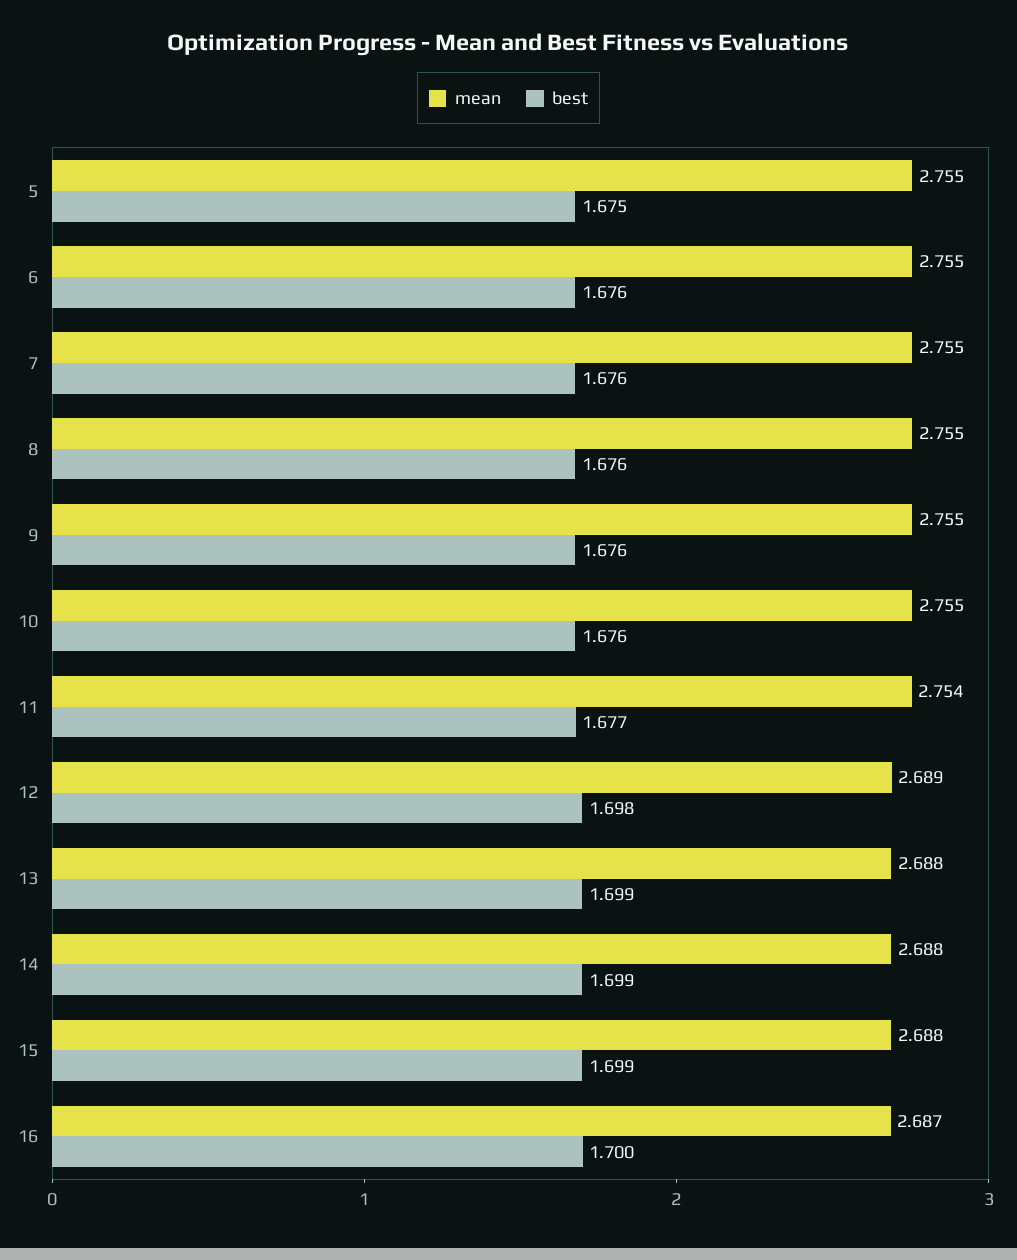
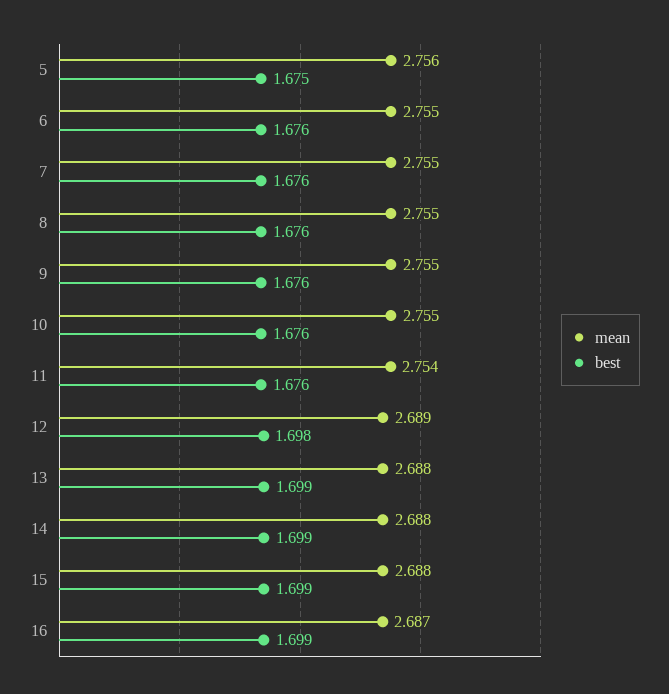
  {
    "mean": {
-     "5": 2.755,
+     "5": 2.756,
      "6": 2.755,
      "7": 2.755,
      "8": 2.755,
      "9": 2.755,
      "10": 2.755,
      "11": 2.754,
      "12": 2.689,
      "13": 2.688,
      "14": 2.688,
      "15": 2.688,
      "16": 2.687
    },
    "best": {
      "5": 1.675,
      "6": 1.676,
      "7": 1.676,
      "8": 1.676,
      "9": 1.676,
      "10": 1.676,
-     "11": 1.677,
+     "11": 1.676,
      "12": 1.698,
      "13": 1.699,
      "14": 1.699,
      "15": 1.699,
-     "16": 1.7
+     "16": 1.699
    }
  }

